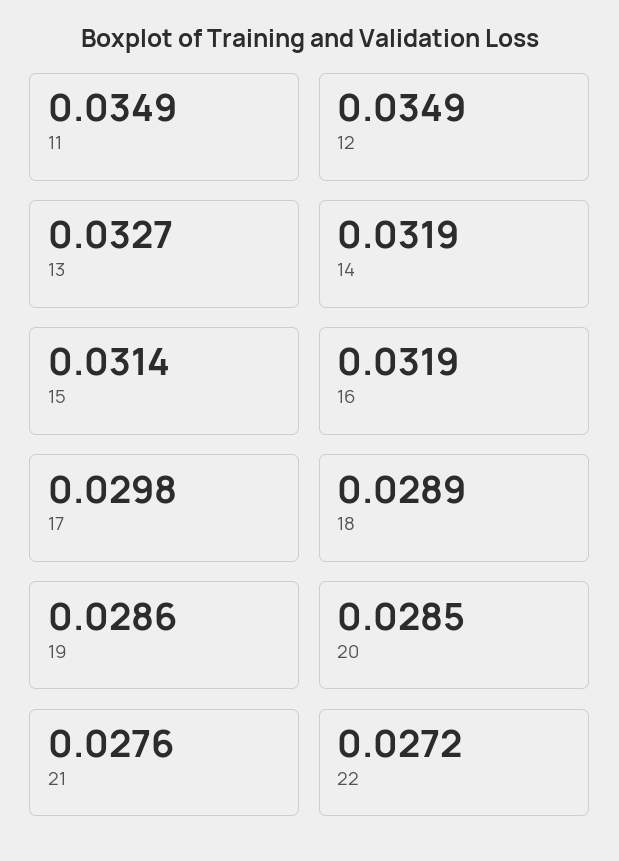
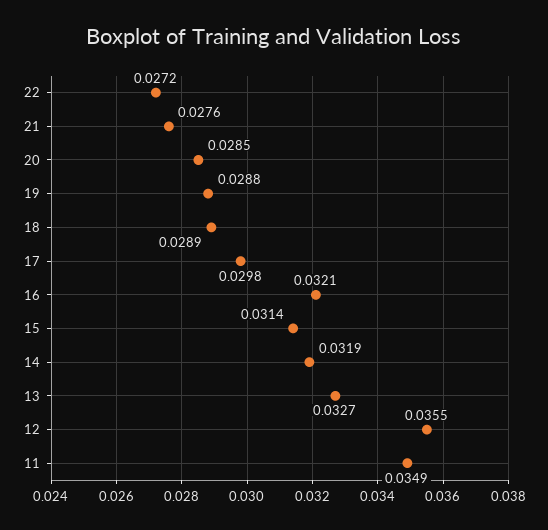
  {
    "11": 0.0349,
-   "12": 0.0349,
+   "12": 0.0355,
    "13": 0.0327,
    "14": 0.0319,
    "15": 0.0314,
-   "16": 0.0319,
+   "16": 0.0321,
    "17": 0.0298,
    "18": 0.0289,
-   "19": 0.0286,
+   "19": 0.0288,
    "20": 0.0285,
    "21": 0.0276,
    "22": 0.0272
  }

